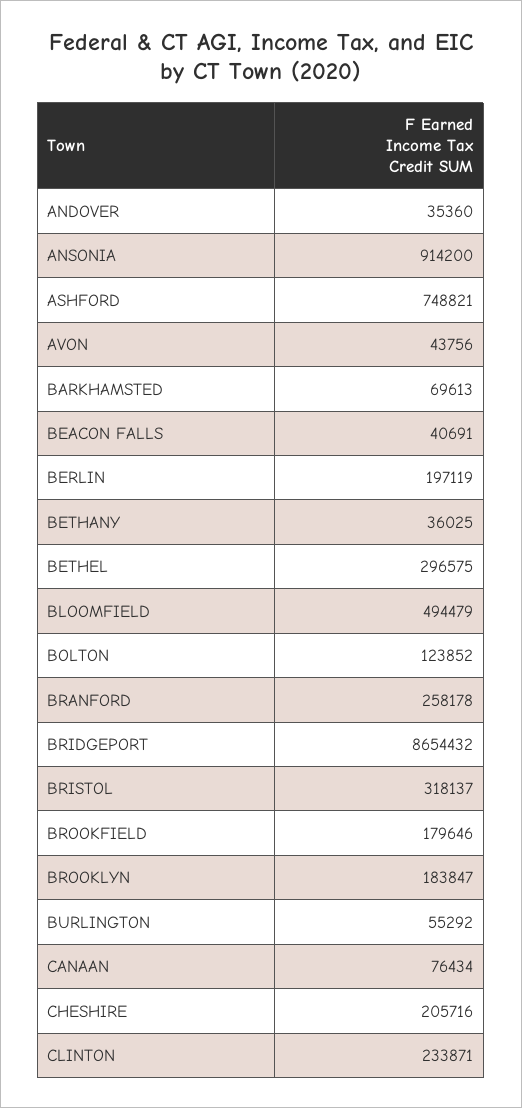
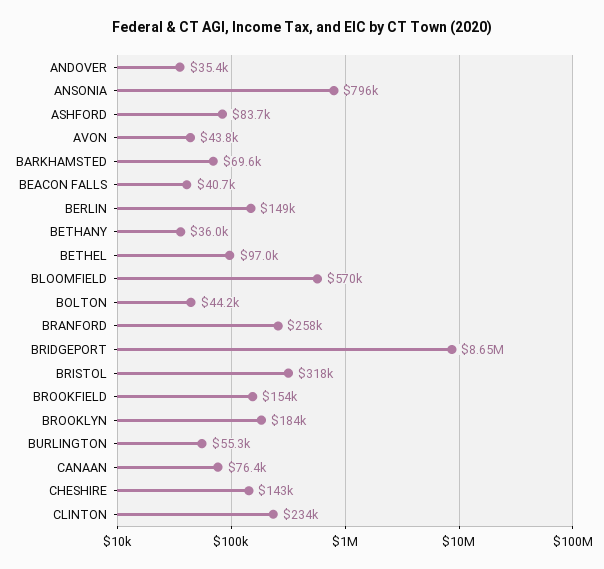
  {
    "ANDOVER": 35360,
-   "ANSONIA": 914200,
+   "ANSONIA": 796000,
-   "ASHFORD": 748821,
+   "ASHFORD": 83700,
    "AVON": 43756,
    "BARKHAMSTED": 69613,
    "BEACON FALLS": 40691,
-   "BERLIN": 197119,
+   "BERLIN": 149000,
    "BETHANY": 36025,
-   "BETHEL": 296575,
+   "BETHEL": 97000,
-   "BLOOMFIELD": 494479,
+   "BLOOMFIELD": 570000,
-   "BOLTON": 123852,
+   "BOLTON": 44200,
    "BRANFORD": 258178,
    "BRIDGEPORT": 8654432,
    "BRISTOL": 318137,
-   "BROOKFIELD": 179646,
+   "BROOKFIELD": 154000,
    "BROOKLYN": 183847,
    "BURLINGTON": 55292,
    "CANAAN": 76434,
-   "CHESHIRE": 205716,
+   "CHESHIRE": 143000,
    "CLINTON": 233871
  }

